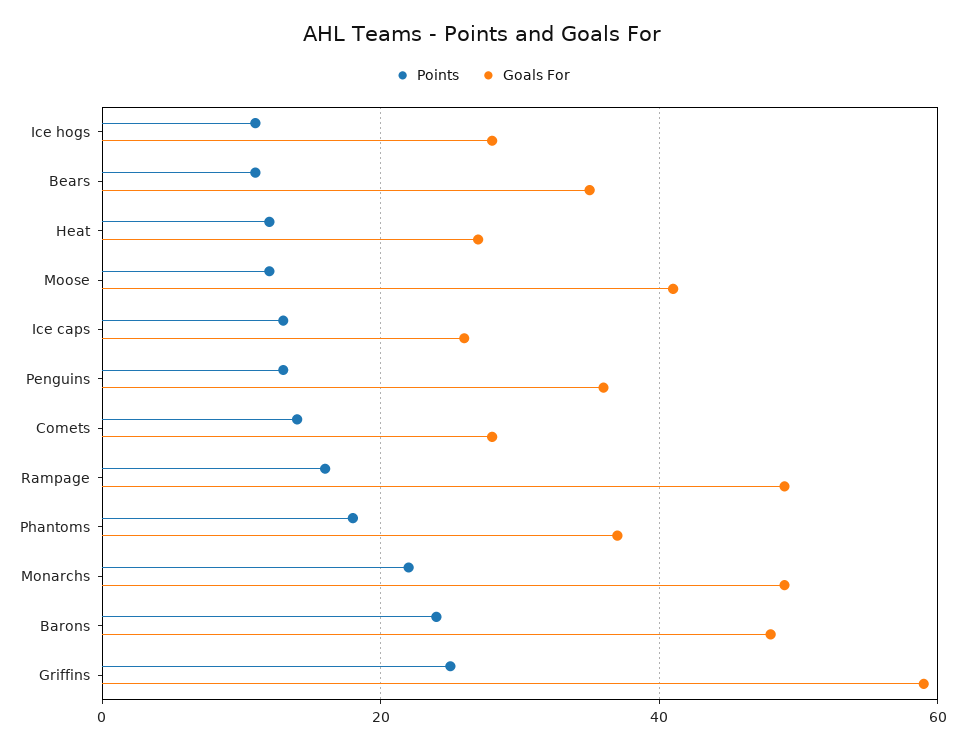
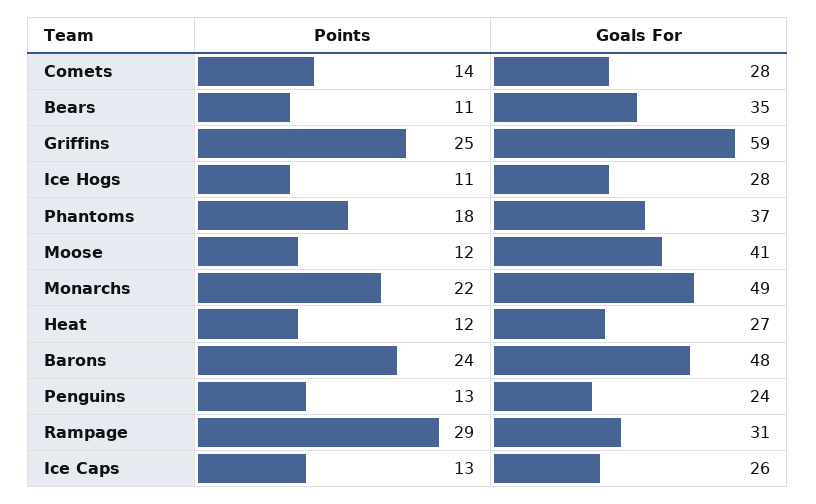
  {
    "Points": {
      "Ice hogs": 11,
      "Bears": 11,
      "Heat": 12,
      "Moose": 12,
      "Ice caps": 13,
      "Penguins": 13,
      "Comets": 14,
-     "Rampage": 15,
+     "Rampage": 29,
      "Phantoms": 18,
      "Monarchs": 22,
      "Barons": 24,
      "Griffins": 25
    },
    "Goals For": {
      "Ice hogs": 28,
      "Bears": 35,
      "Heat": 27,
      "Moose": 41,
      "Ice caps": 26,
-     "Penguins": 35,
+     "Penguins": 24,
      "Comets": 28,
-     "Rampage": 50,
+     "Rampage": 31,
      "Phantoms": 37,
      "Monarchs": 49,
      "Barons": 48,
      "Griffins": 59
    }
  }

